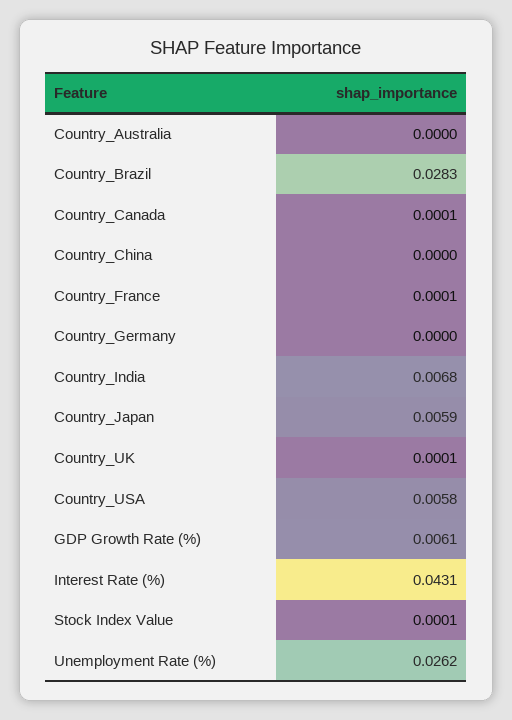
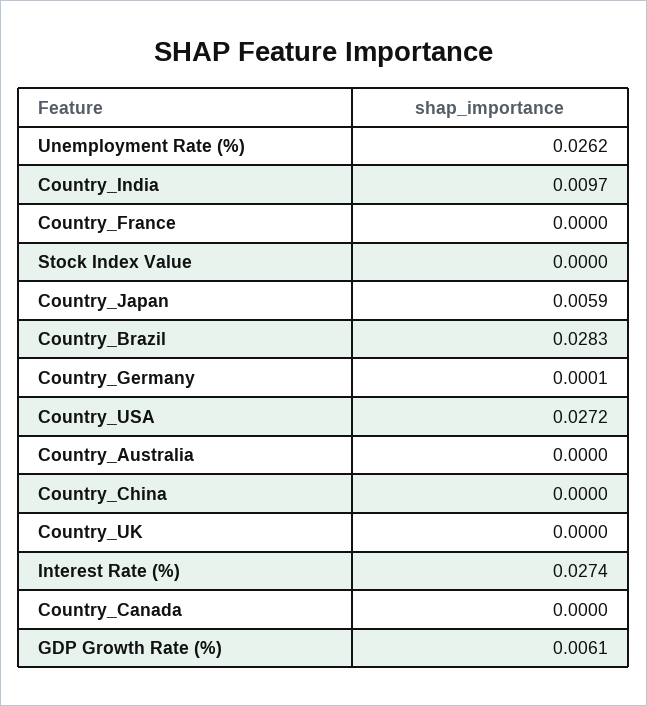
  {
    "Country_Australia": 0,
    "Country_Brazil": 0.0283,
-   "Country_Canada": 0.0001,
+   "Country_Canada": 0,
    "Country_China": 0,
-   "Country_France": 0.0001,
+   "Country_France": 0,
-   "Country_Germany": 0,
+   "Country_Germany": 0.0001,
-   "Country_India": 0.0068,
+   "Country_India": 0.0097,
    "Country_Japan": 0.0059,
-   "Country_UK": 0.0001,
+   "Country_UK": 0,
-   "Country_USA": 0.0058,
+   "Country_USA": 0.0272,
    "GDP Growth Rate (%)": 0.0061,
-   "Interest Rate (%)": 0.0431,
+   "Interest Rate (%)": 0.0274,
-   "Stock Index Value": 0.0001,
+   "Stock Index Value": 0,
    "Unemployment Rate (%)": 0.0262
  }

